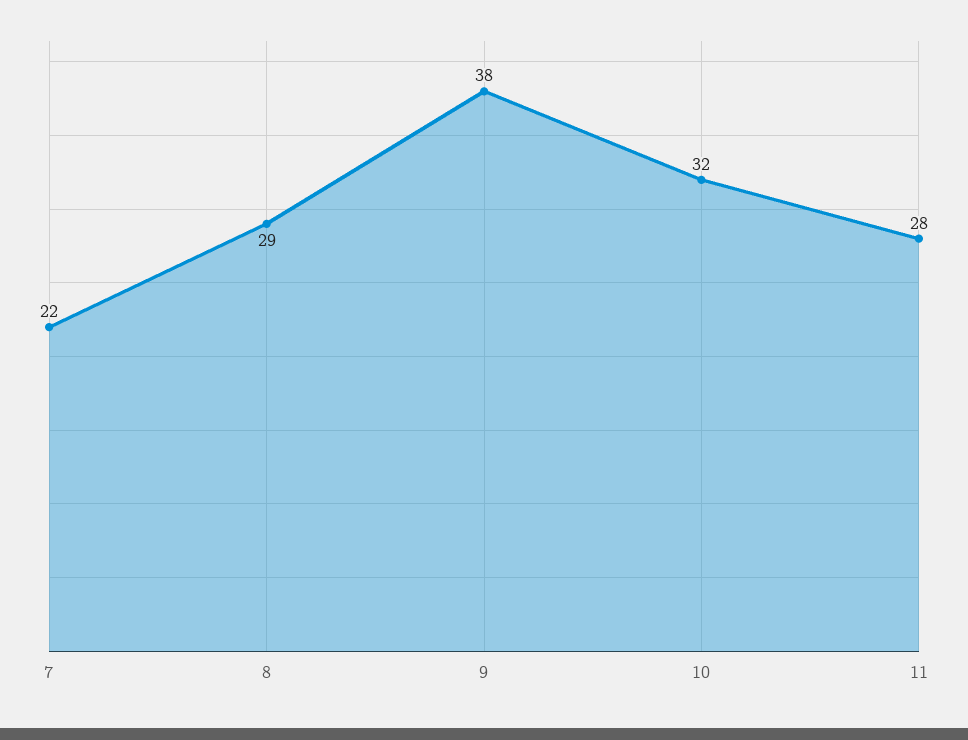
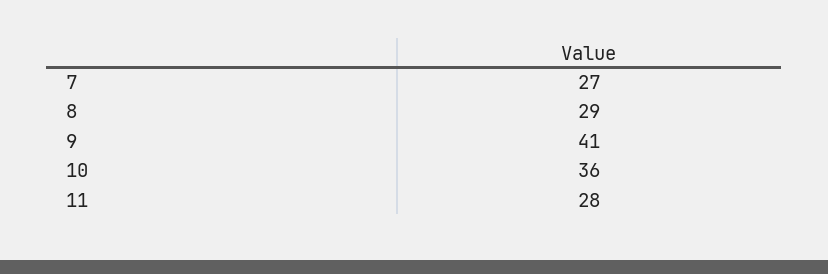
  {
-   "7": 22,
+   "7": 27,
    "8": 29,
-   "9": 38,
+   "9": 41,
-   "10": 32,
+   "10": 36,
    "11": 28
  }

